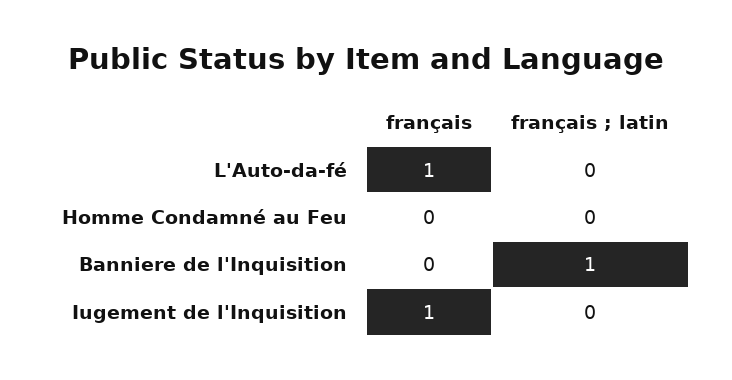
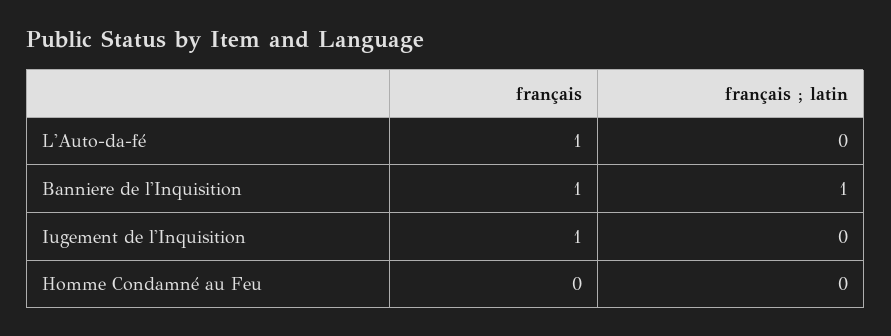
  {
    "français": {
      "L'Auto-da-fé": 1,
      "Homme Condamné au Feu": 0,
-     "Banniere de l'Inquisition": 0,
+     "Banniere de l'Inquisition": 1,
      "Iugement de l'Inquisition": 1
    },
    "français ; latin": {
      "L'Auto-da-fé": 0,
      "Homme Condamné au Feu": 0,
      "Banniere de l'Inquisition": 1,
      "Iugement de l'Inquisition": 0
    }
  }

